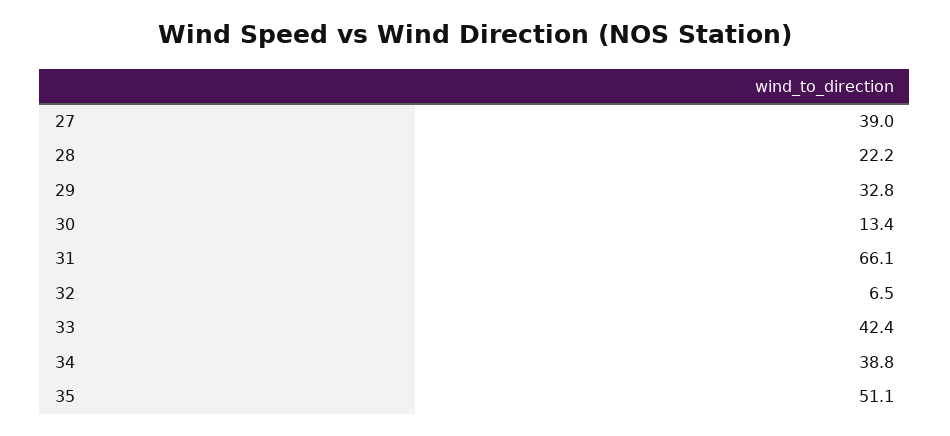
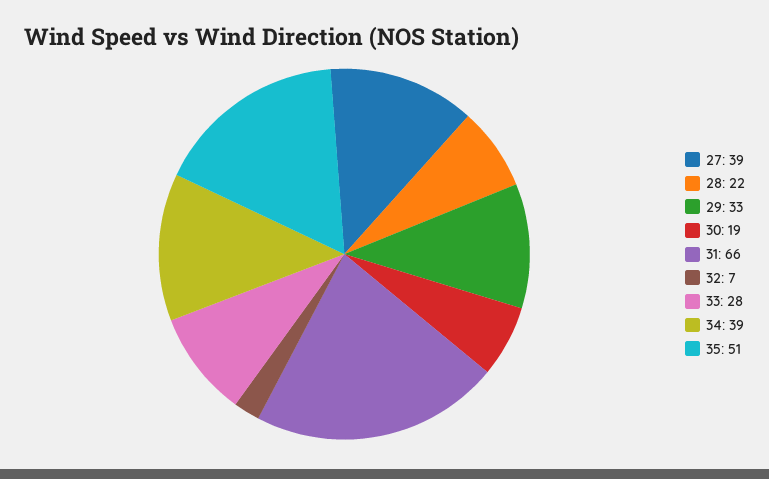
  {
    "27": 39,
    "28": 22.2,
    "29": 32.8,
-   "30": 13.4,
+   "30": 19,
    "31": 66.1,
    "32": 6.5,
-   "33": 42.4,
+   "33": 28,
    "34": 38.8,
    "35": 51.1
  }

